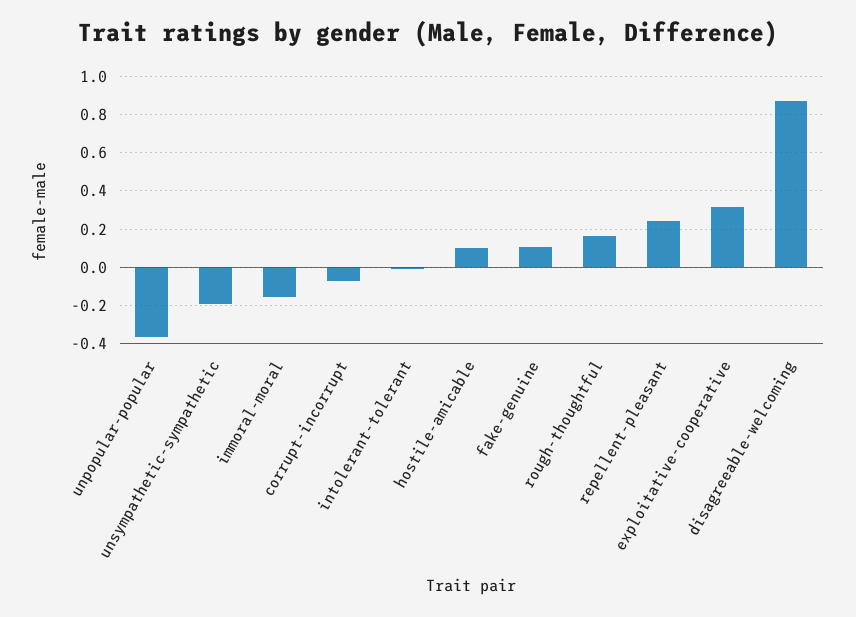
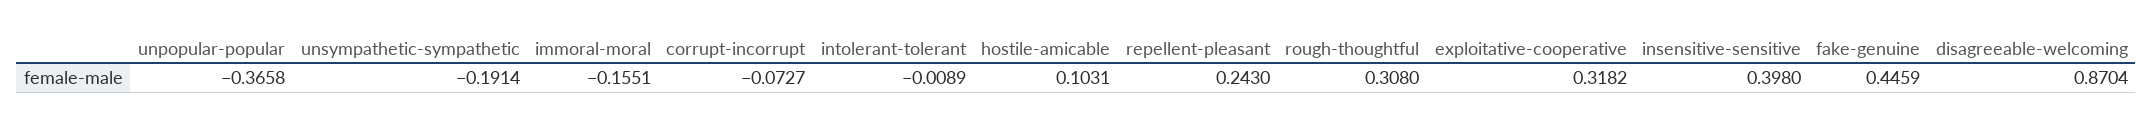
  {
    "unpopular-popular": -0.3658,
    "unsympathetic-sympathetic": -0.1914,
    "immoral-moral": -0.1551,
    "corrupt-incorrupt": -0.0727,
    "intolerant-tolerant": -0.0089,
    "hostile-amicable": 0.1031,
-   "fake-genuine": 0.1,
+   "fake-genuine": 0.4459,
-   "rough-thoughtful": 0.15,
+   "rough-thoughtful": 0.308,
    "repellent-pleasant": 0.243,
    "exploitative-cooperative": 0.3182,
-   "disagreeable-welcoming": 0.8704
+   "disagreeable-welcoming": 0.8704,
+   "insensitive-sensitive": 0.398
  }

